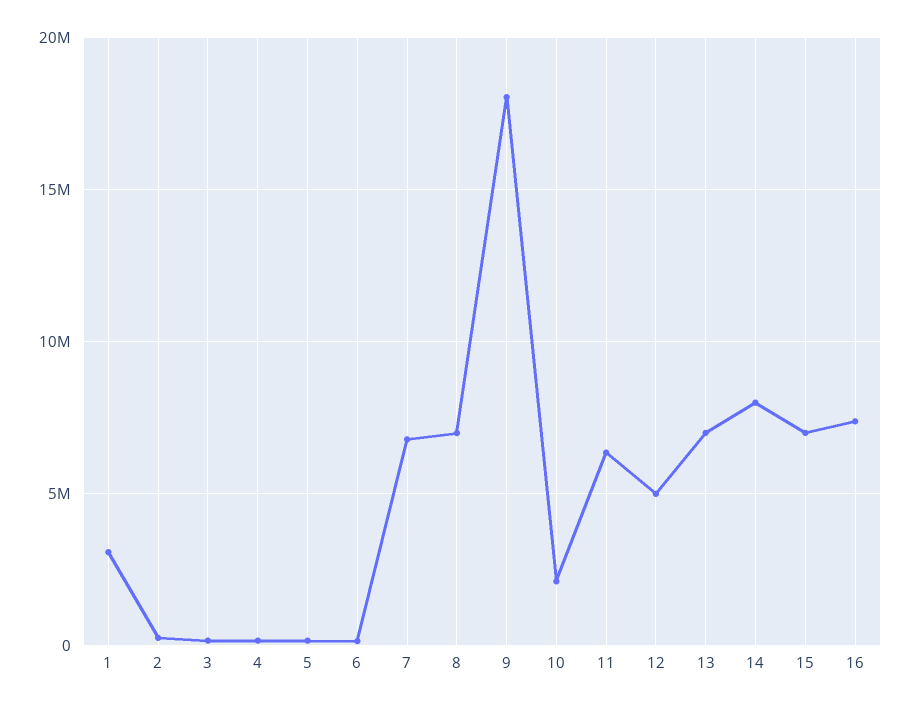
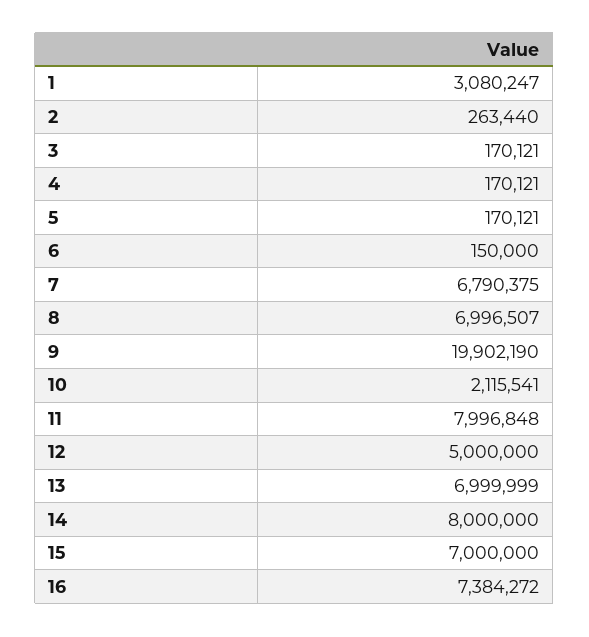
  {
    "1": 3080247,
    "2": 263440,
    "3": 170121,
    "4": 170121,
    "5": 170121,
    "6": 150000,
    "7": 6790375,
    "8": 6996507,
-   "9": 18000000,
+   "9": 19902190,
    "10": 2115541,
-   "11": 6500000,
+   "11": 7996848,
    "12": 5000000,
    "13": 6999999,
    "14": 8000000,
    "15": 7000000,
    "16": 7384272
  }

